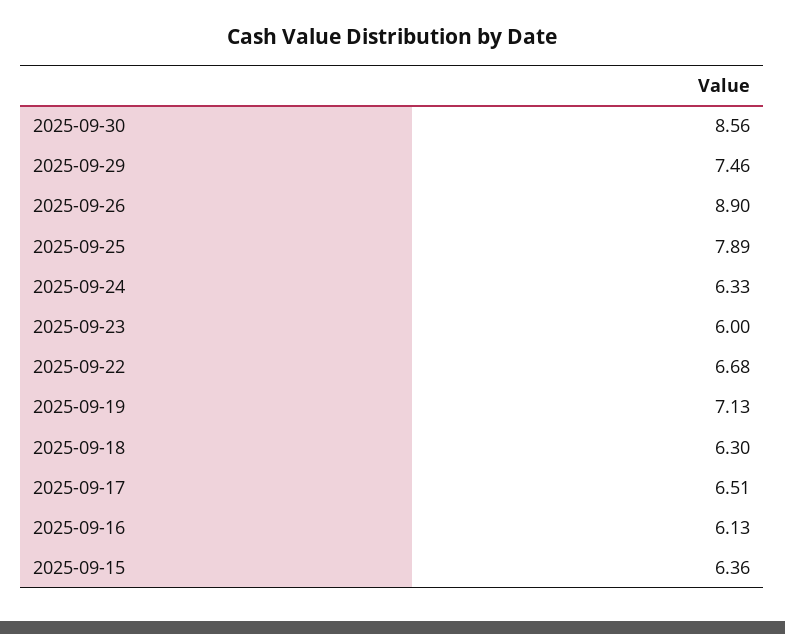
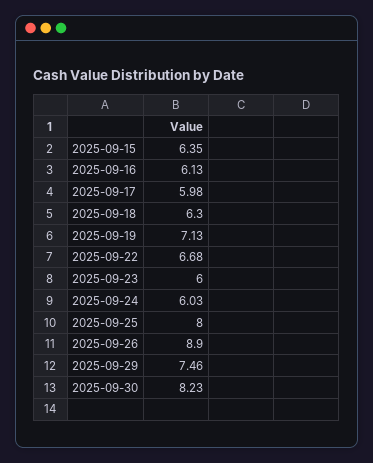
  {
-   "2025-09-30": 8.56,
+   "2025-09-30": 8.23,
    "2025-09-29": 7.46,
    "2025-09-26": 8.9,
-   "2025-09-25": 7.89,
+   "2025-09-25": 8,
-   "2025-09-24": 6.33,
+   "2025-09-24": 6.03,
    "2025-09-23": 6,
    "2025-09-22": 6.68,
    "2025-09-19": 7.13,
    "2025-09-18": 6.3,
-   "2025-09-17": 6.51,
+   "2025-09-17": 5.98,
    "2025-09-16": 6.13,
-   "2025-09-15": 6.36
+   "2025-09-15": 6.35
  }

